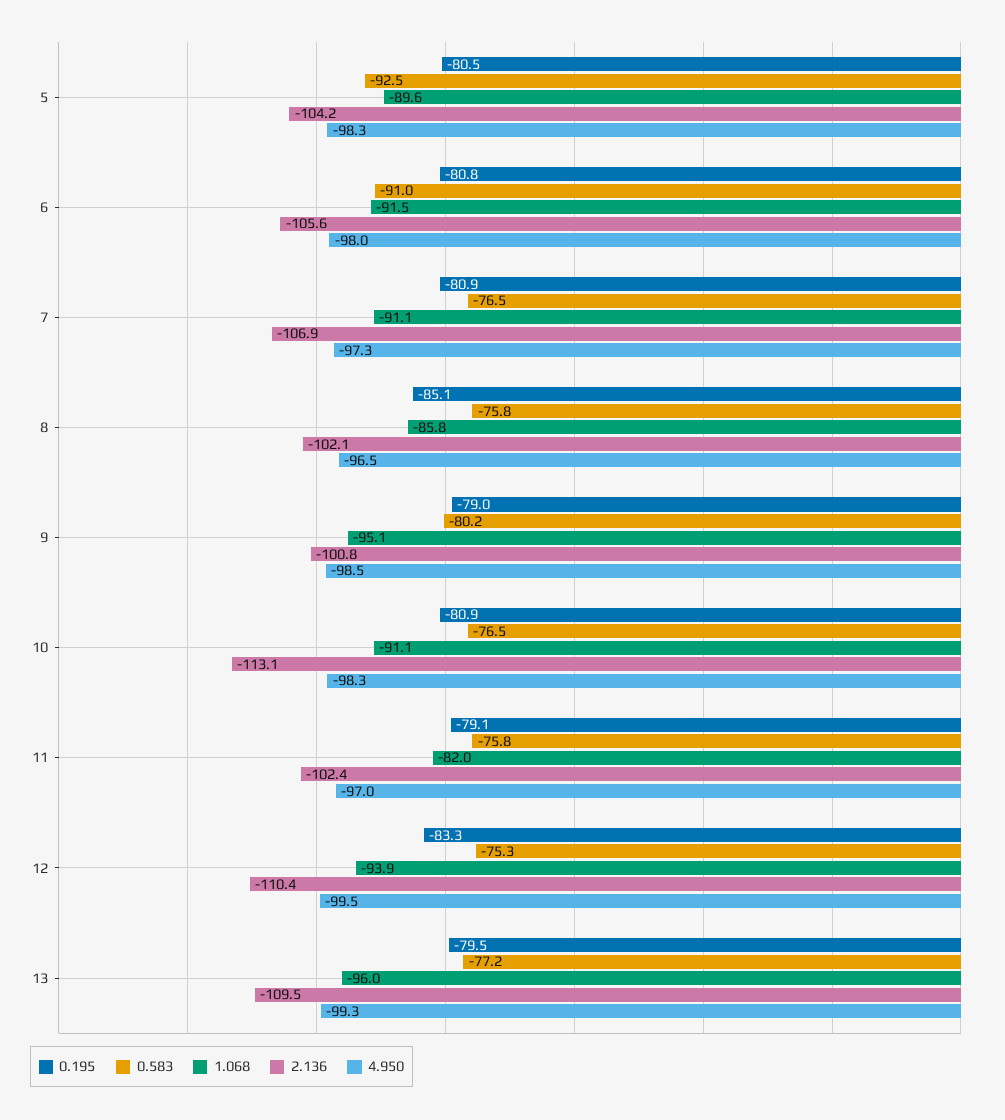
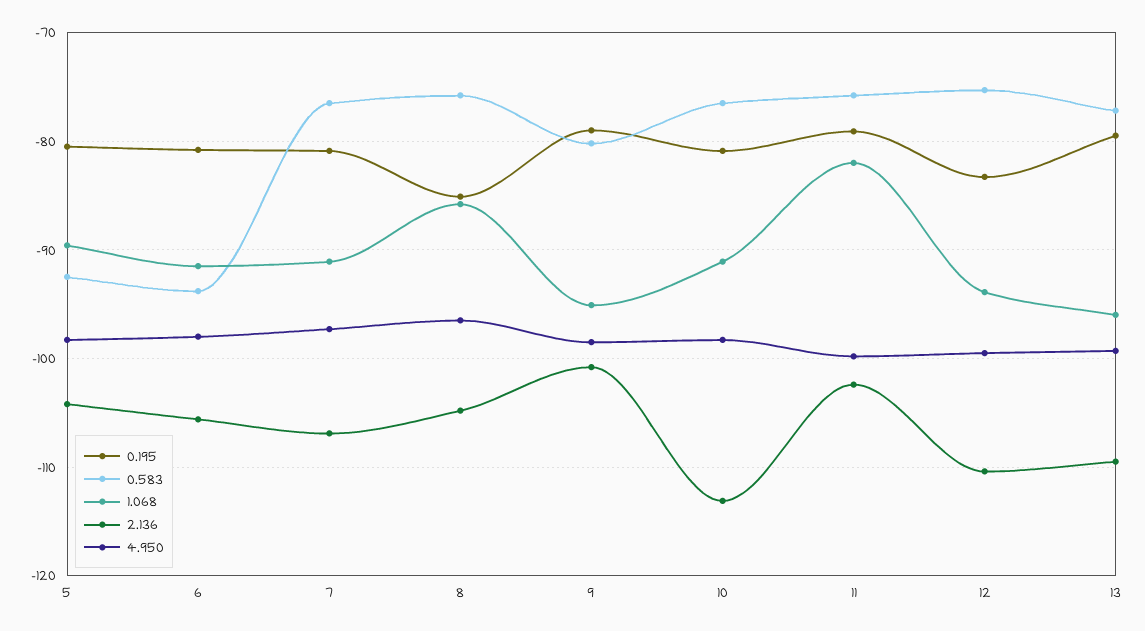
  {
    "0.195": {
      "5": -80.5,
      "6": -80.8,
      "7": -80.9,
      "8": -85.1,
      "9": -79,
      "10": -80.9,
      "11": -79.1,
      "12": -83.3,
      "13": -79.5
    },
    "0.583": {
      "5": -92.5,
-     "6": -91,
+     "6": -94,
      "7": -76.5,
      "8": -75.8,
      "9": -80.2,
      "10": -76.5,
      "11": -75.8,
      "12": -75.3,
      "13": -77.2
    },
    "1.068": {
      "5": -89.6,
      "6": -91.5,
      "7": -91.1,
      "8": -85.8,
      "9": -95.1,
      "10": -91.1,
      "11": -82,
      "12": -93.9,
      "13": -96
    },
    "2.136": {
      "5": -104.2,
      "6": -105.6,
      "7": -106.9,
-     "8": -102.1,
+     "8": -105,
      "9": -100.8,
      "10": -113.1,
      "11": -102.4,
      "12": -110.4,
      "13": -109.5
    },
    "4.950": {
      "5": -98.3,
      "6": -98,
      "7": -97.3,
      "8": -96.5,
      "9": -98.5,
      "10": -98.3,
-     "11": -97,
+     "11": -100,
      "12": -99.5,
      "13": -99.3
    }
  }

